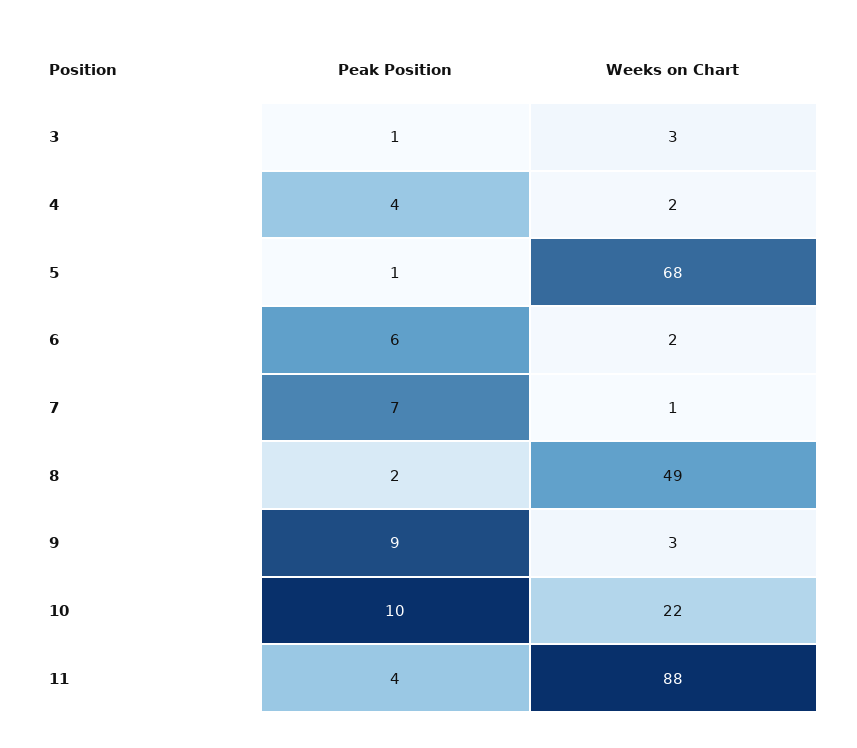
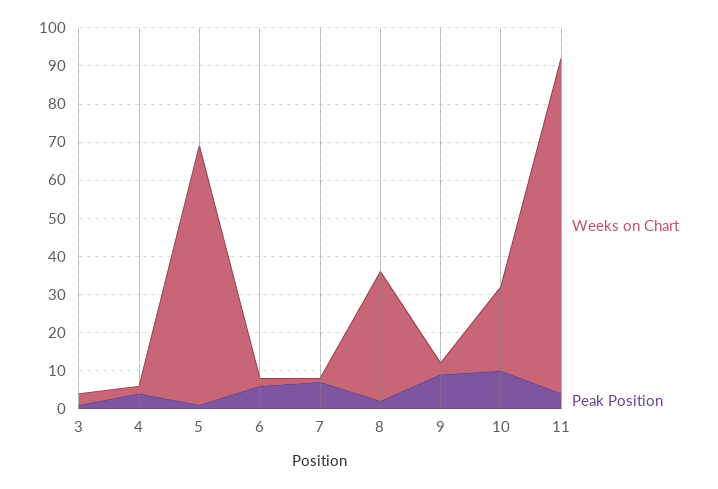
  {
    "Peak Position": {
      "3": 1,
      "4": 4,
      "5": 1,
      "6": 6,
      "7": 7,
      "8": 2,
      "9": 9,
      "10": 10,
      "11": 4
    },
    "Weeks on Chart": {
      "3": 3,
      "4": 2,
      "5": 68,
      "6": 2,
      "7": 1,
-     "8": 49,
+     "8": 35,
      "9": 3,
      "10": 22,
      "11": 88
    }
  }

